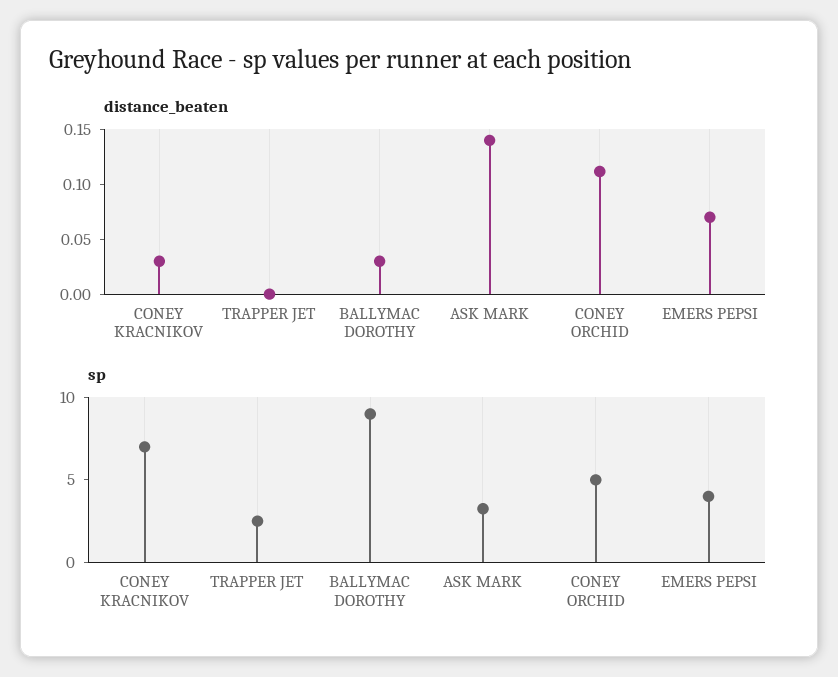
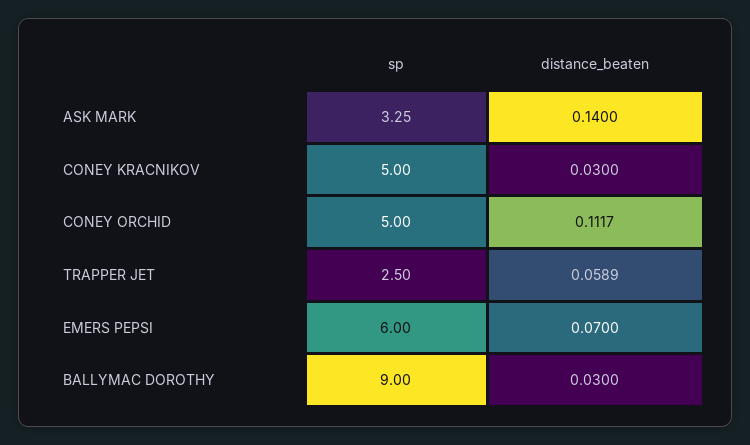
  {
    "distance_beaten": {
      "CONEY KRACNIKOV": 0.03,
-     "TRAPPER JET": 0,
+     "TRAPPER JET": 0.0589,
      "BALLYMAC DOROTHY": 0.03,
      "ASK MARK": 0.14,
      "CONEY ORCHID": 0.1117,
      "EMERS PEPSI": 0.07
    },
    "sp": {
-     "CONEY KRACNIKOV": 7,
+     "CONEY KRACNIKOV": 5,
      "TRAPPER JET": 2.5,
      "BALLYMAC DOROTHY": 9,
      "ASK MARK": 3.25,
      "CONEY ORCHID": 5,
-     "EMERS PEPSI": 4
+     "EMERS PEPSI": 6
    }
  }

